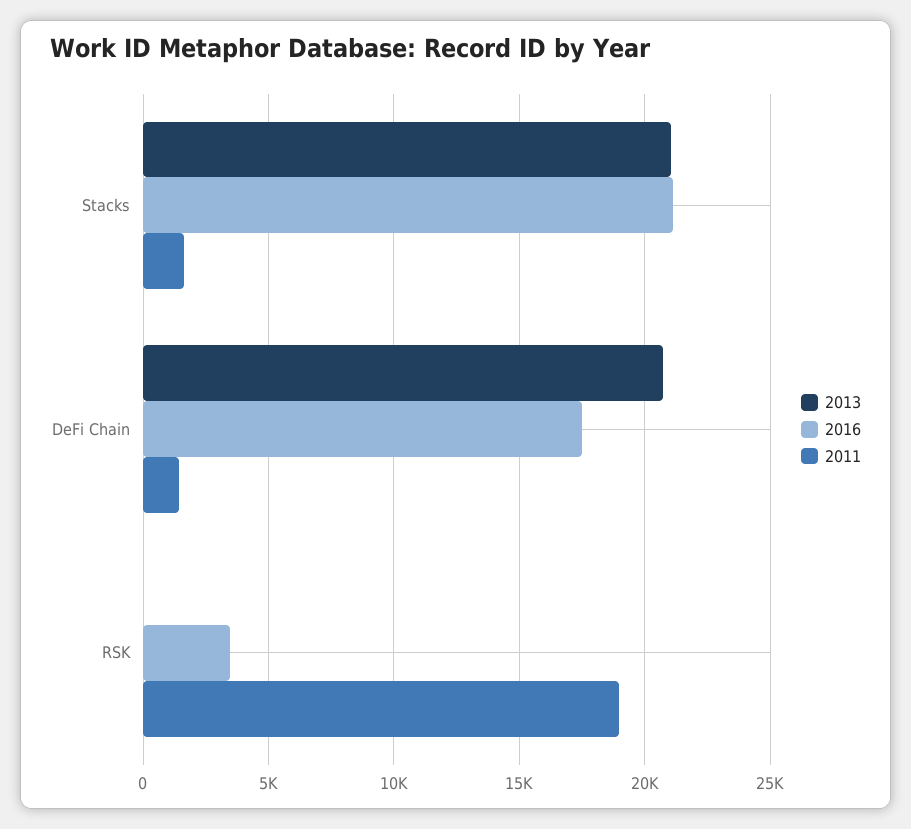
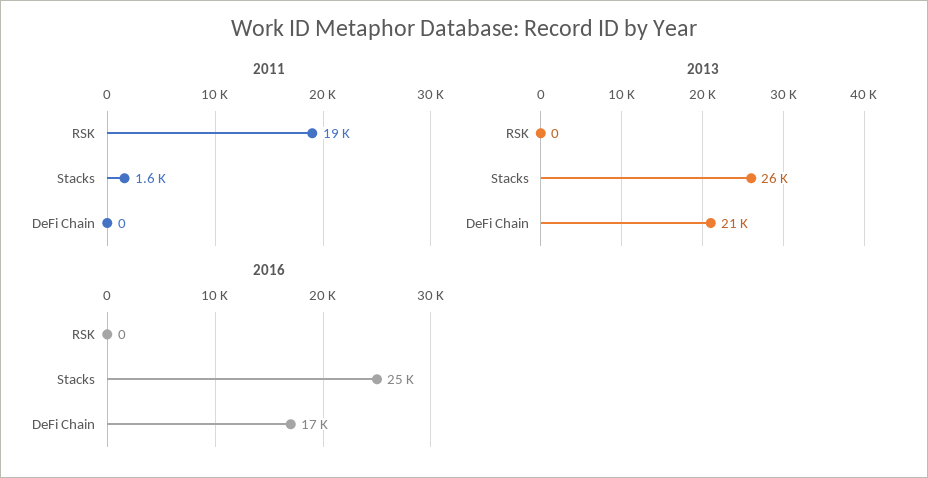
  {
    "2013": {
-     "Stacks": 21000,
+     "Stacks": 26000,
      "DeFi Chain": 21000,
      "RSK": 0
    },
    "2016": {
-     "Stacks": 21000,
+     "Stacks": 25000,
      "DeFi Chain": 17000,
-     "RSK": 3500
+     "RSK": 0
    },
    "2011": {
      "Stacks": 1600,
-     "DeFi Chain": 1500,
+     "DeFi Chain": 0,
      "RSK": 19000
    }
  }

